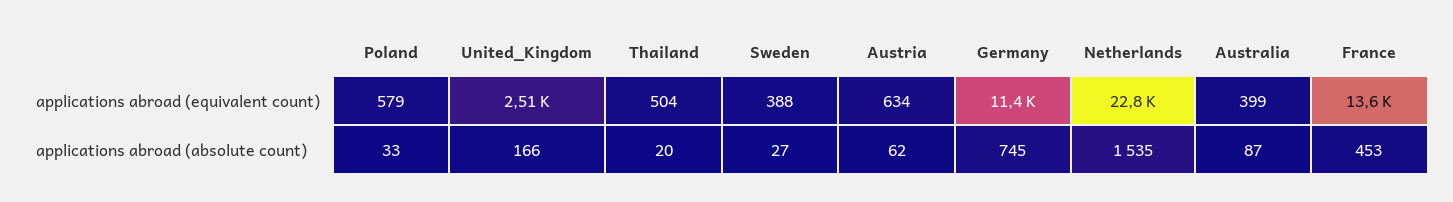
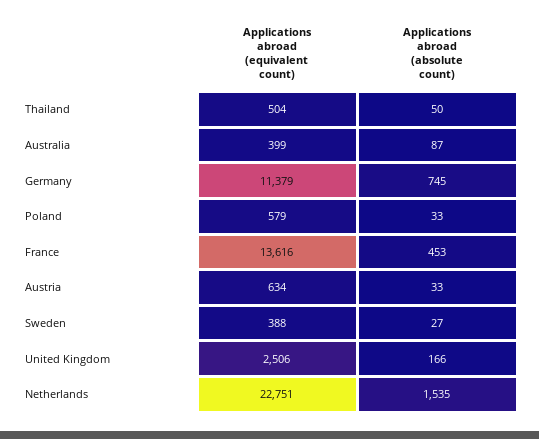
  {
    "Poland": {
      "applications abroad (equivalent count)": 579,
      "applications abroad (absolute count)": 33
    },
    "United_Kingdom": {
      "applications abroad (equivalent count)": 2506,
      "applications abroad (absolute count)": 166
    },
    "Thailand": {
      "applications abroad (equivalent count)": 504,
-     "applications abroad (absolute count)": 20
+     "applications abroad (absolute count)": 50
    },
    "Sweden": {
      "applications abroad (equivalent count)": 388,
      "applications abroad (absolute count)": 27
    },
    "Austria": {
      "applications abroad (equivalent count)": 634,
-     "applications abroad (absolute count)": 62
+     "applications abroad (absolute count)": 33
    },
    "Germany": {
      "applications abroad (equivalent count)": 11379,
      "applications abroad (absolute count)": 745
    },
    "Netherlands": {
      "applications abroad (equivalent count)": 22751,
      "applications abroad (absolute count)": 1535
    },
    "Australia": {
      "applications abroad (equivalent count)": 399,
      "applications abroad (absolute count)": 87
    },
    "France": {
      "applications abroad (equivalent count)": 13616,
      "applications abroad (absolute count)": 453
    }
  }

